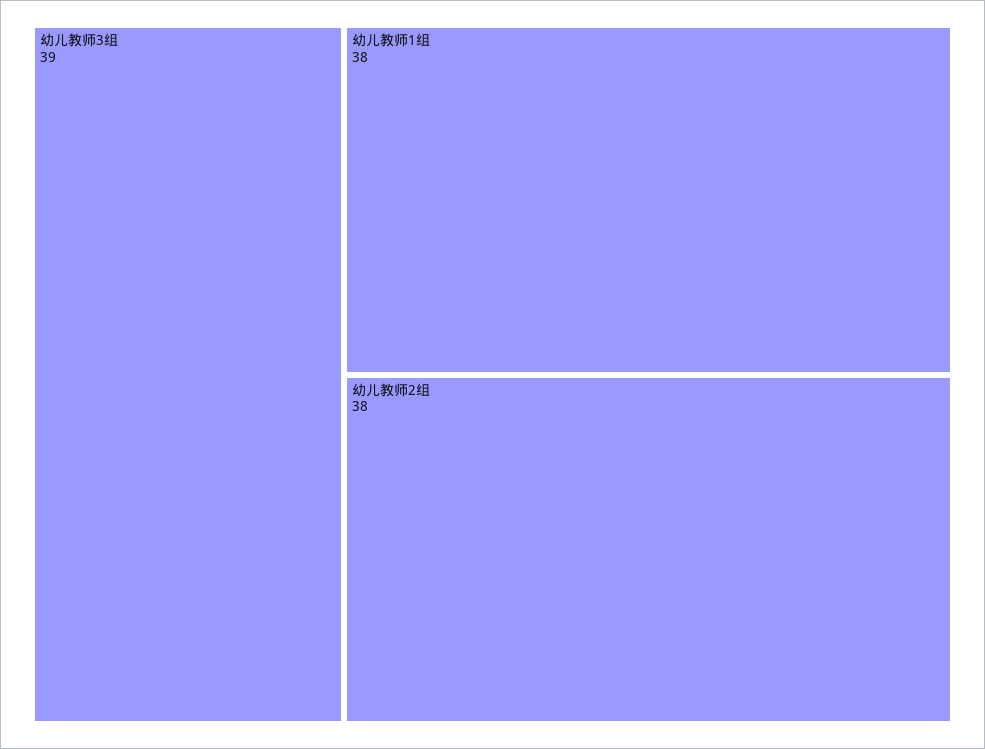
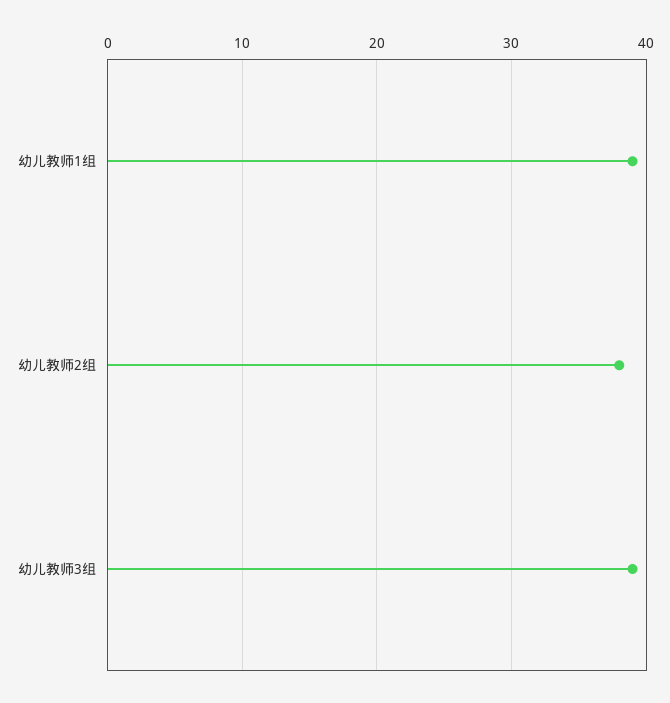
  {
    "幼儿教师3组": 39,
-   "幼儿教师1组": 38,
+   "幼儿教师1组": 39,
    "幼儿教师2组": 38
  }

